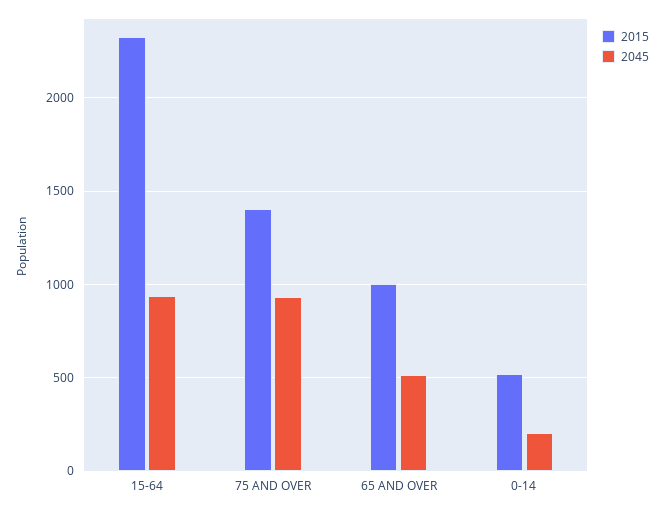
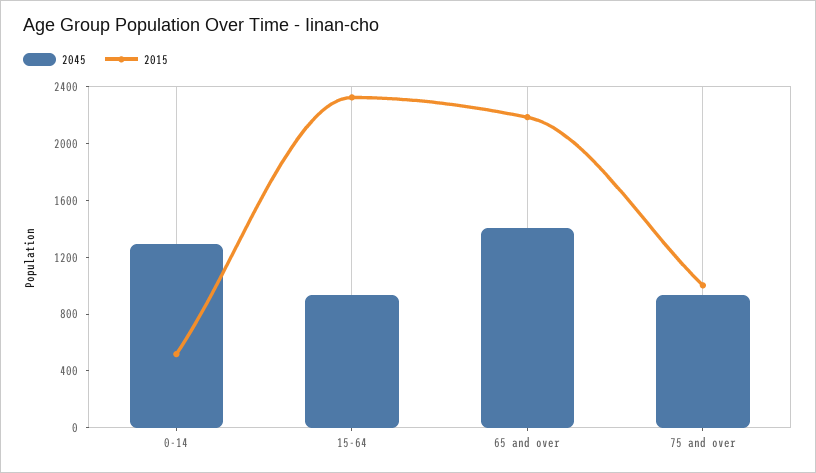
  {
    "2015": {
      "15-64": 2350,
-     "75 AND OVER": 1400,
+     "75 AND OVER": 1000,
-     "65 AND OVER": 1000,
+     "65 AND OVER": 2200,
      "0-14": 500
    },
    "2045": {
      "15-64": 950,
      "75 AND OVER": 950,
-     "65 AND OVER": 500,
+     "65 AND OVER": 1400,
-     "0-14": 200
+     "0-14": 1300
    }
  }

